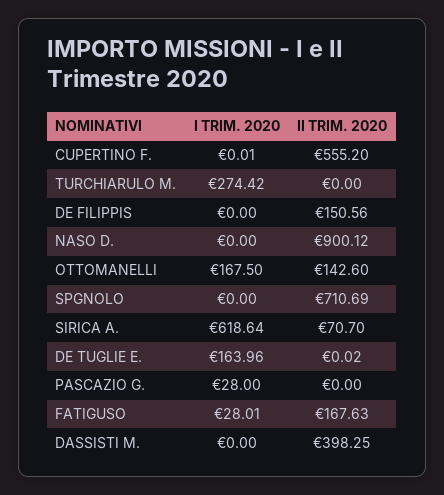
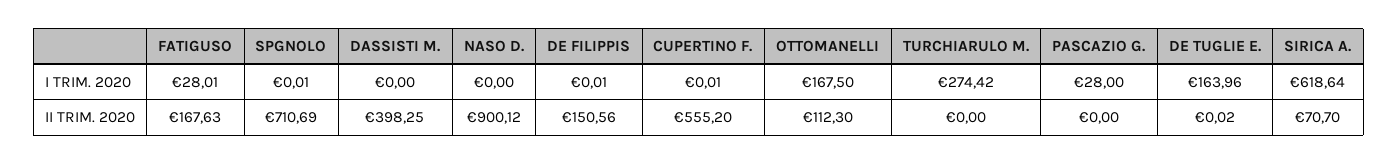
  {
    "I TRIM. 2020": {
      "CUPERTINO F.": 0.01,
      "TURCHIARULO M.": 274.42,
-     "DE FILIPPIS": 0,
+     "DE FILIPPIS": 0.01,
      "NASO D.": 0,
      "OTTOMANELLI": 167.5,
-     "SPGNOLO": 0,
+     "SPGNOLO": 0.01,
      "SIRICA A.": 618.64,
      "DE TUGLIE E.": 163.96,
      "PASCAZIO G.": 28,
      "FATIGUSO": 28.01,
      "DASSISTI M.": 0
    },
    "II TRIM. 2020": {
      "CUPERTINO F.": 555.2,
      "TURCHIARULO M.": 0,
      "DE FILIPPIS": 150.56,
      "NASO D.": 900.12,
-     "OTTOMANELLI": 142.6,
+     "OTTOMANELLI": 112.3,
      "SPGNOLO": 710.69,
      "SIRICA A.": 70.7,
      "DE TUGLIE E.": 0.02,
      "PASCAZIO G.": 0,
      "FATIGUSO": 167.63,
      "DASSISTI M.": 398.25
    }
  }

